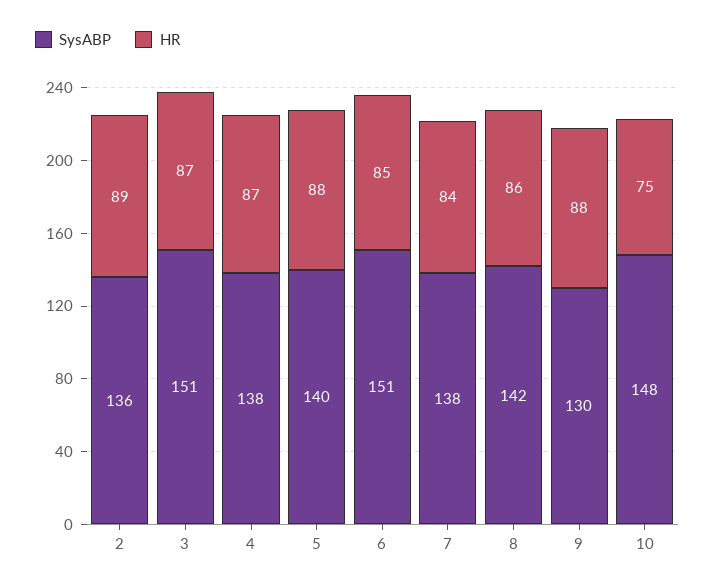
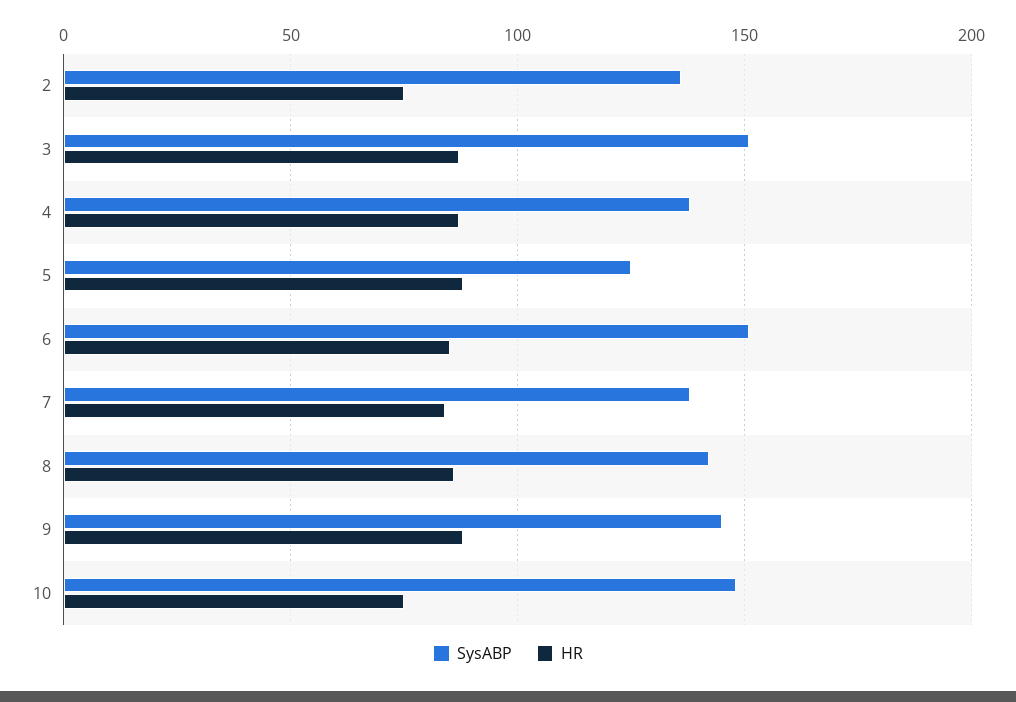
  {
    "SysABP": {
      "2": 136,
      "3": 151,
      "4": 138,
-     "5": 140,
+     "5": 125,
      "6": 151,
      "7": 138,
      "8": 142,
-     "9": 130,
+     "9": 145,
      "10": 148
    },
    "HR": {
-     "2": 89,
+     "2": 75,
      "3": 87,
      "4": 87,
      "5": 88,
      "6": 85,
      "7": 84,
      "8": 86,
      "9": 88,
      "10": 75
    }
  }

